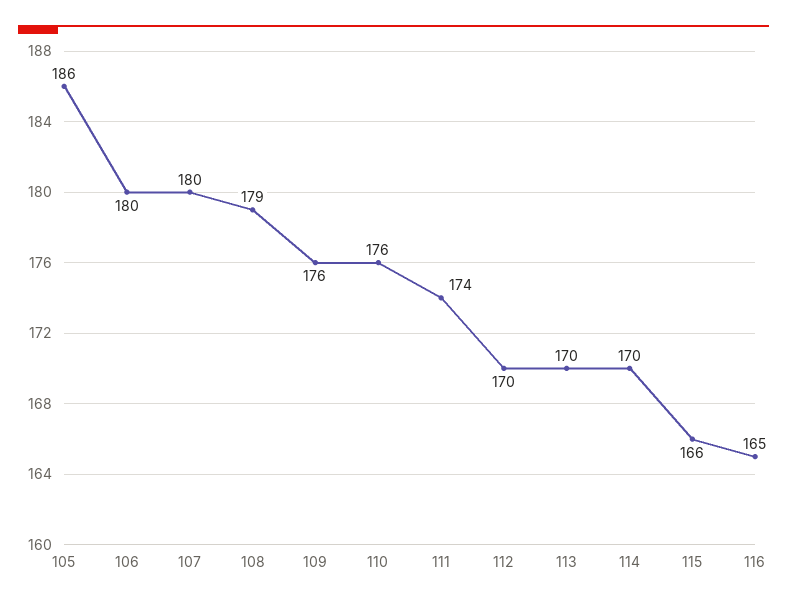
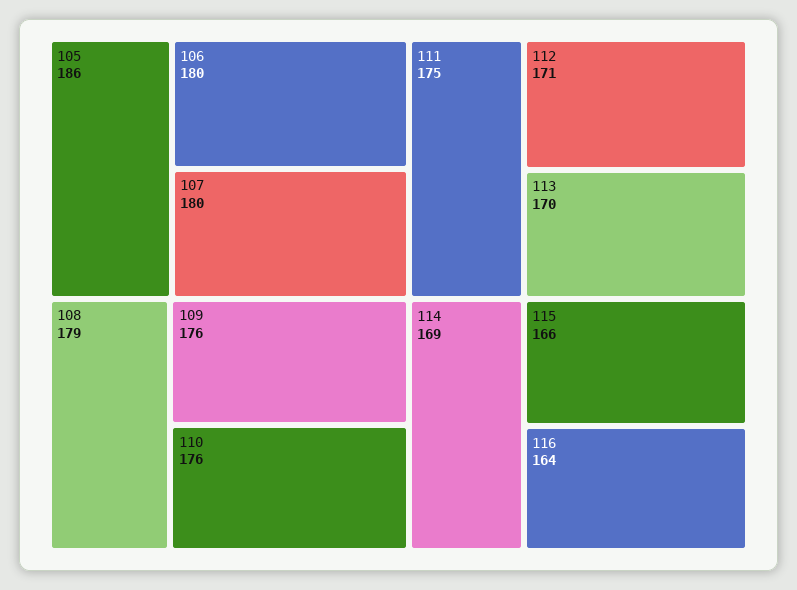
  {
    "105": 186,
    "106": 180,
    "107": 180,
    "108": 179,
    "109": 176,
    "110": 176,
-   "111": 174,
+   "111": 175,
-   "112": 170,
+   "112": 171,
    "113": 170,
-   "114": 170,
+   "114": 169,
    "115": 166,
-   "116": 165
+   "116": 164
  }

